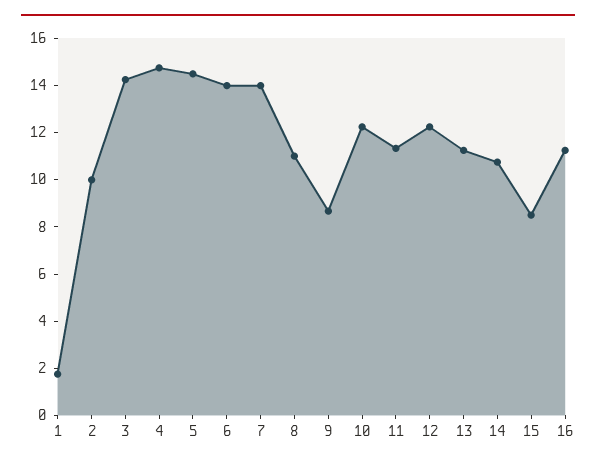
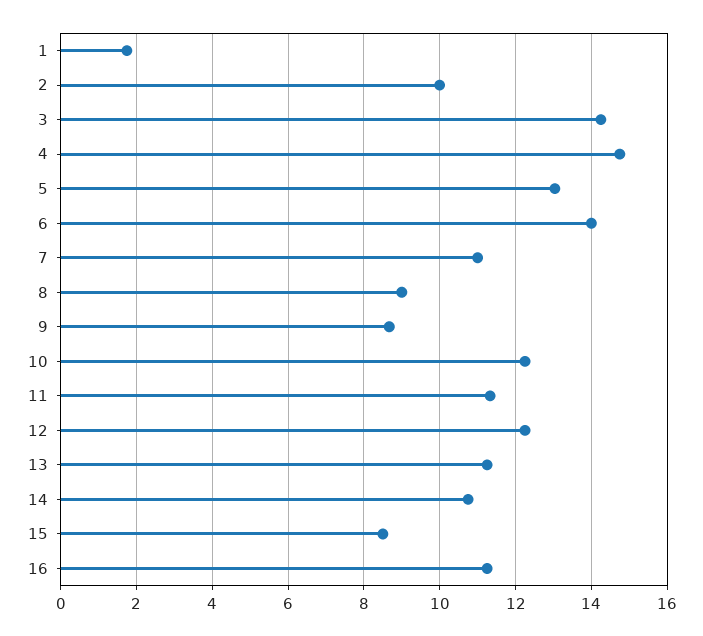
  {
    "1": 1.8,
    "2": 10,
    "3": 14.2,
    "4": 14.8,
-   "5": 14.5,
+   "5": 13,
    "6": 14,
-   "7": 14,
+   "7": 11,
-   "8": 11,
+   "8": 9,
    "9": 8.6,
    "10": 12.2,
    "11": 11.4,
    "12": 12.2,
    "13": 11.2,
    "14": 10.8,
    "15": 8.6,
    "16": 11.2
  }

